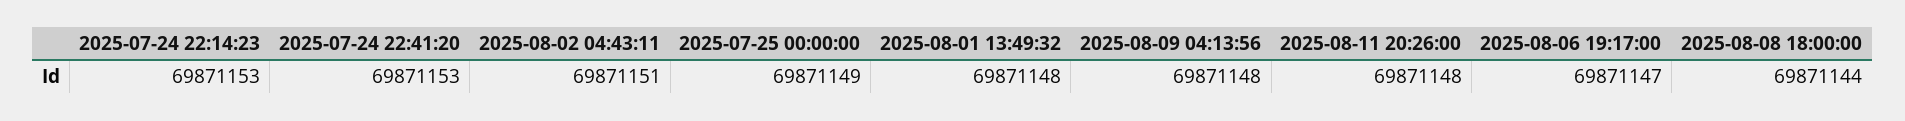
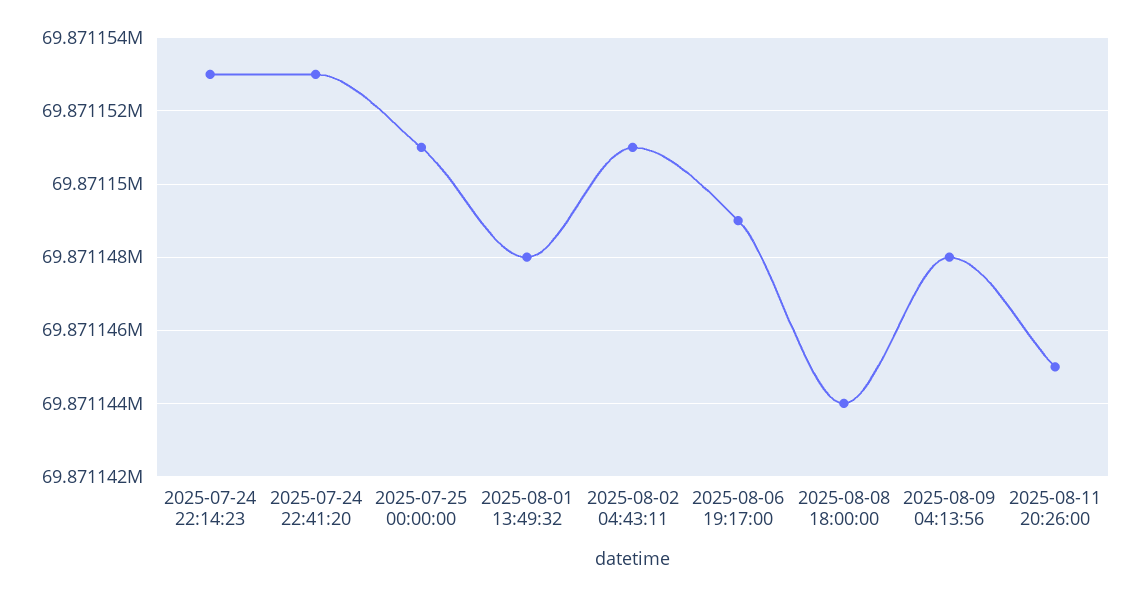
  {
    "2025-07-24 22:14:23": 69871153,
    "2025-07-24 22:41:20": 69871153,
    "2025-08-02 04:43:11": 69871151,
-   "2025-07-25 00:00:00": 69871149,
+   "2025-07-25 00:00:00": 69871151,
    "2025-08-01 13:49:32": 69871148,
    "2025-08-09 04:13:56": 69871148,
-   "2025-08-11 20:26:00": 69871148,
+   "2025-08-11 20:26:00": 69871145,
-   "2025-08-06 19:17:00": 69871147,
+   "2025-08-06 19:17:00": 69871149,
    "2025-08-08 18:00:00": 69871144
  }

